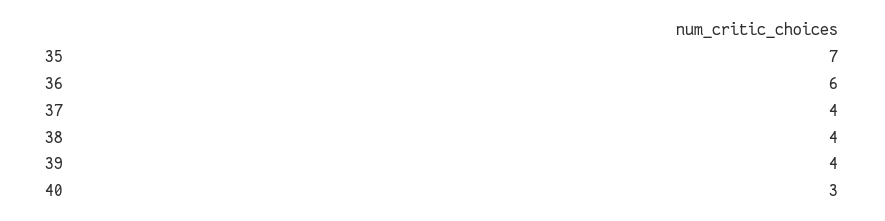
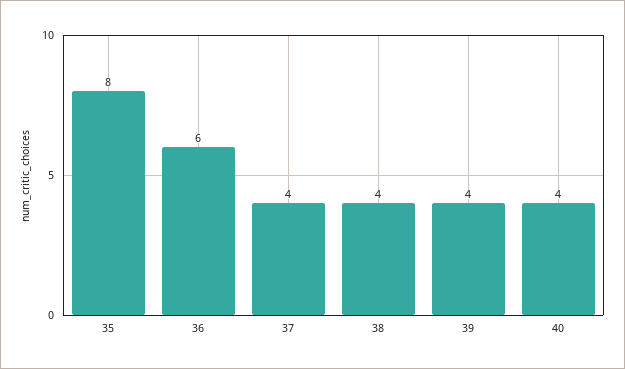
  {
-   "35": 7,
+   "35": 8,
    "36": 6,
    "37": 4,
    "38": 4,
    "39": 4,
-   "40": 3
+   "40": 4
  }

